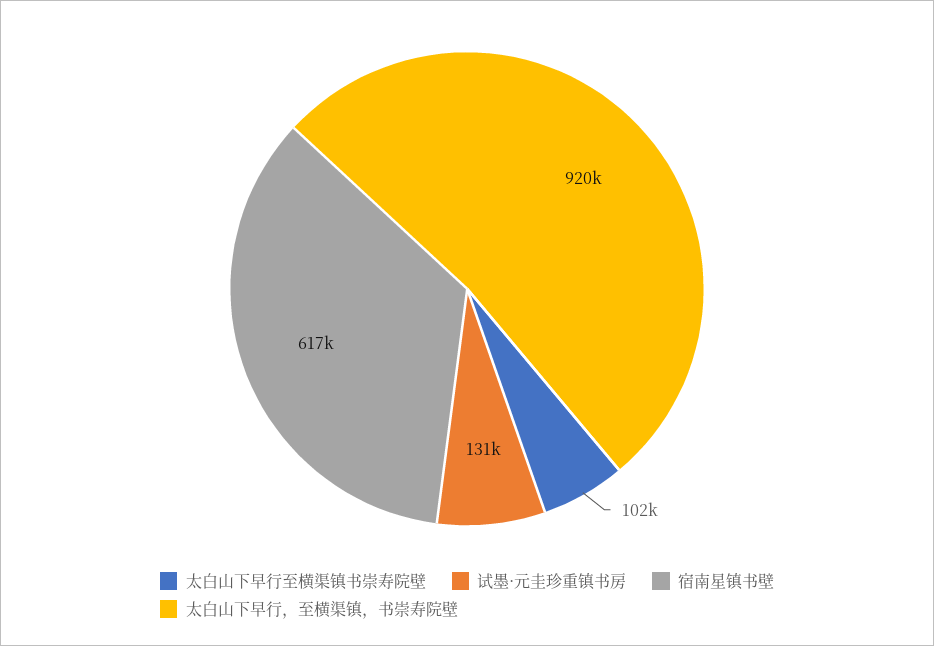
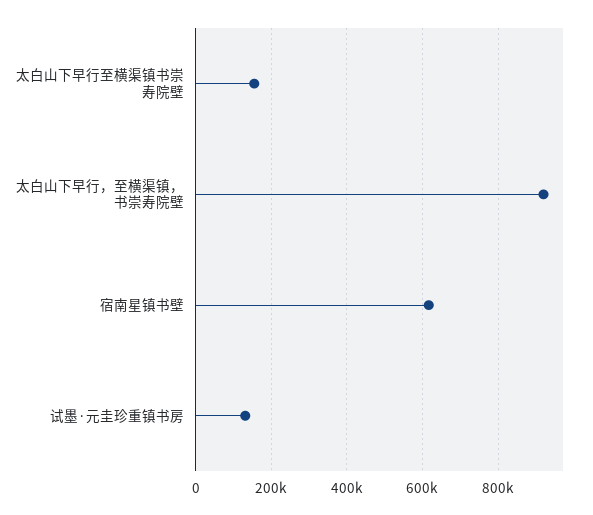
  {
-   "太白山下早行至横渠镇书崇寿院壁": 102000,
+   "太白山下早行至横渠镇书崇寿院壁": 160000,
    "试墨·元圭珍重镇书房": 131000,
    "宿南星镇书壁": 617000,
    "太白山下早行，至横渠镇，书崇寿院壁": 920000
  }

